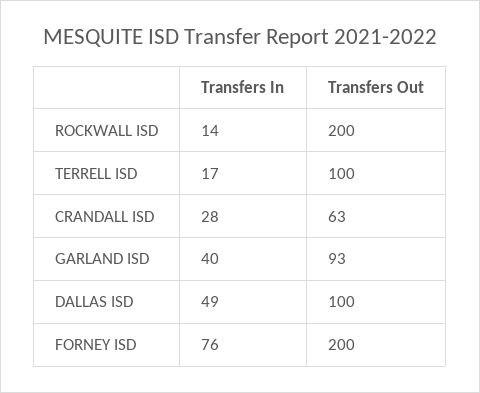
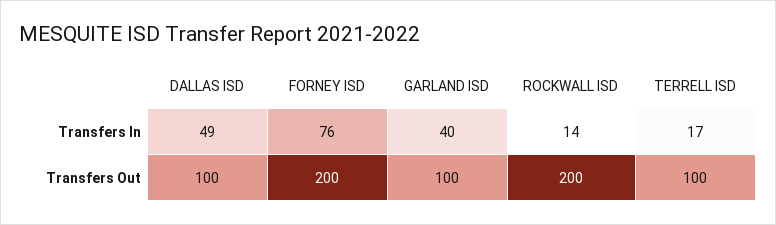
  {
    "Transfers In": {
      "ROCKWALL ISD": 14,
      "TERRELL ISD": 17,
-     "CRANDALL ISD": 28,
      "GARLAND ISD": 40,
      "DALLAS ISD": 49,
      "FORNEY ISD": 76
    },
    "Transfers Out": {
      "ROCKWALL ISD": 200,
      "TERRELL ISD": 100,
-     "CRANDALL ISD": 63,
-     "GARLAND ISD": 93,
+     "GARLAND ISD": 100,
      "DALLAS ISD": 100,
      "FORNEY ISD": 200
    }
  }

